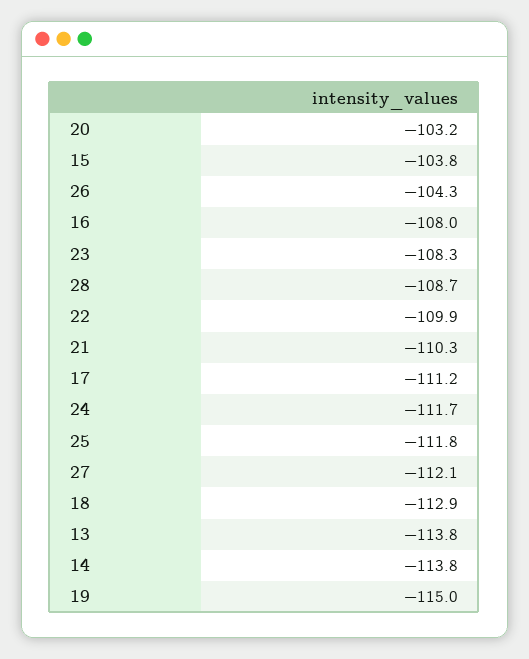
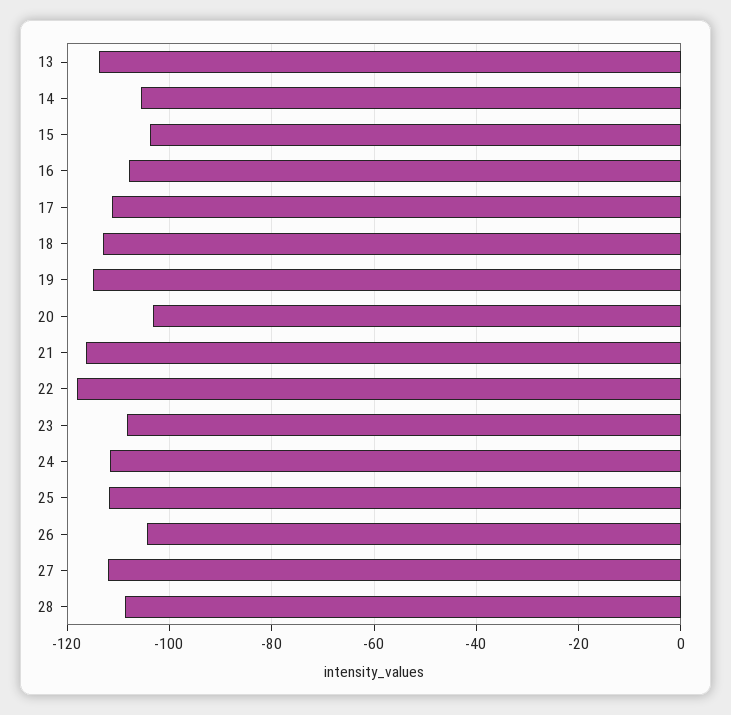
  {
    "20": -103.2,
    "15": -103.8,
    "26": -104.3,
    "16": -108,
    "23": -108.3,
    "28": -108.7,
-   "22": -109.9,
+   "22": -118,
-   "21": -110.3,
+   "21": -116,
    "17": -111.2,
    "24": -111.7,
    "25": -111.8,
    "27": -112.1,
    "18": -112.9,
    "13": -113.8,
-   "14": -113.8,
+   "14": -106,
    "19": -115
  }

